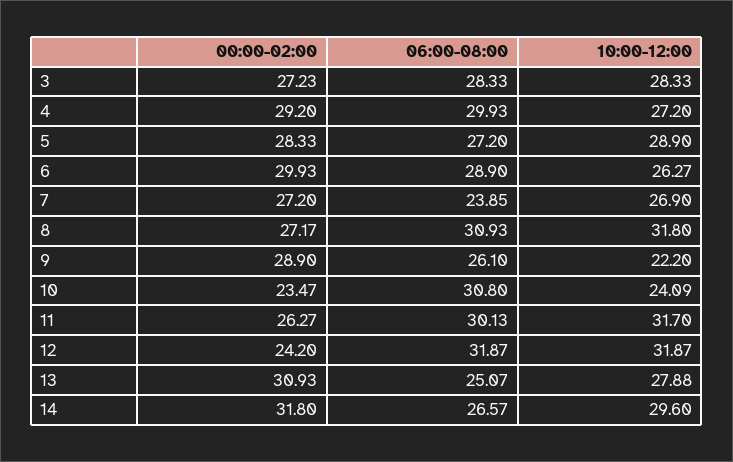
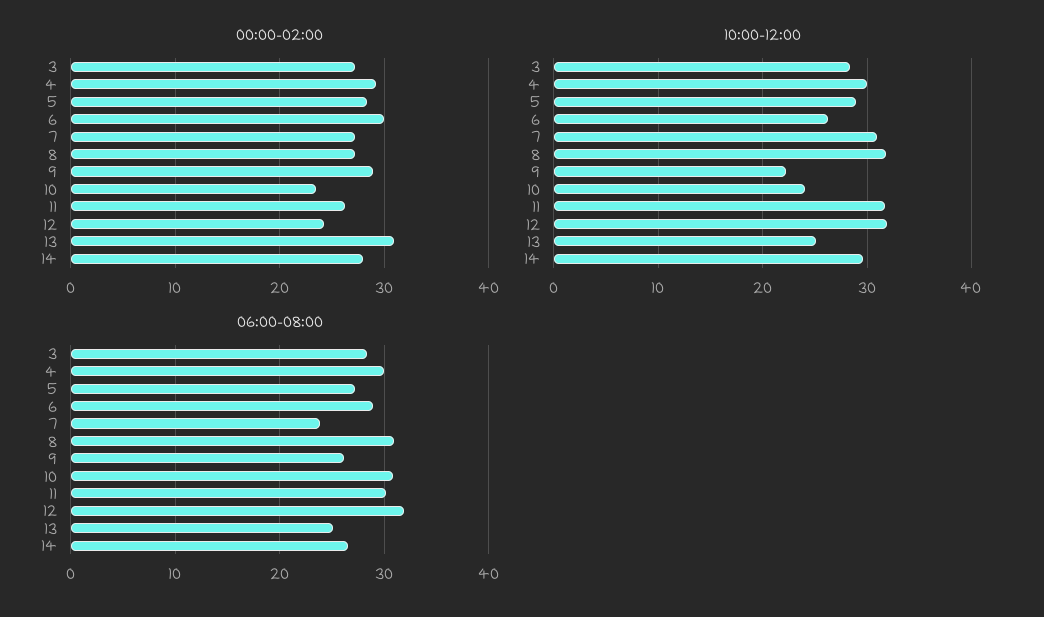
  {
    "00:00-02:00": {
      "3": 27.23,
      "4": 29.2,
      "5": 28.33,
      "6": 29.93,
      "7": 27.2,
      "8": 27.17,
      "9": 28.9,
      "10": 23.47,
      "11": 26.27,
      "12": 24.2,
      "13": 30.93,
-     "14": 31.8
+     "14": 28
    },
    "06:00-08:00": {
      "3": 28.33,
      "4": 29.93,
      "5": 27.2,
      "6": 28.9,
      "7": 23.85,
      "8": 30.93,
      "9": 26.1,
      "10": 30.8,
      "11": 30.13,
      "12": 31.87,
      "13": 25.07,
      "14": 26.57
    },
    "10:00-12:00": {
      "3": 28.33,
-     "4": 27.2,
+     "4": 30,
      "5": 28.9,
      "6": 26.27,
-     "7": 26.9,
+     "7": 31,
      "8": 31.8,
      "9": 22.2,
      "10": 24.09,
      "11": 31.7,
      "12": 31.87,
-     "13": 27.88,
+     "13": 25,
      "14": 29.6
    }
  }

